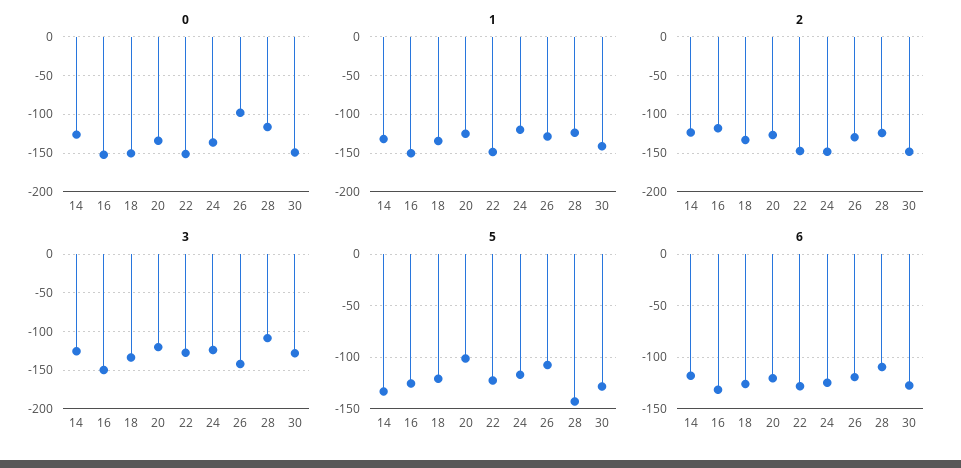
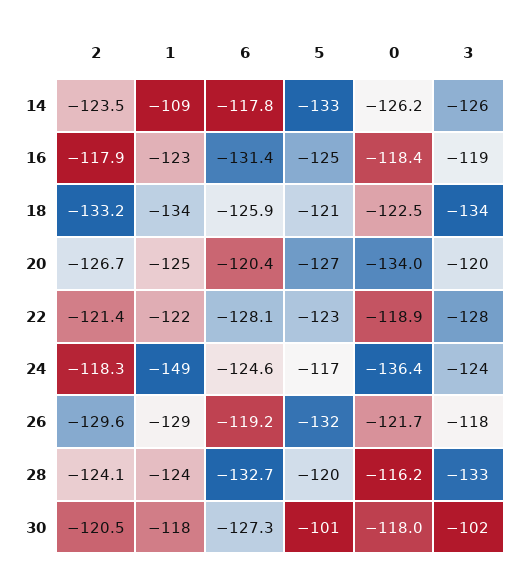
  {
    "0": {
      "14": -126.2,
-     "16": -150,
+     "16": -118.4,
-     "18": -150,
+     "18": -122.5,
      "20": -134,
-     "22": -150,
+     "22": -118.9,
      "24": -136.4,
-     "26": -100,
+     "26": -121.7,
      "28": -116.2,
-     "30": -150
+     "30": -118
    },
    "1": {
-     "14": -130,
+     "14": -109,
-     "16": -150,
+     "16": -123,
      "18": -134,
      "20": -125,
-     "22": -150,
+     "22": -122,
-     "24": -120,
+     "24": -149,
      "26": -129,
      "28": -124,
-     "30": -140
+     "30": -118
    },
    "2": {
      "14": -123.5,
      "16": -117.9,
      "18": -133.2,
      "20": -126.7,
-     "22": -150,
+     "22": -121.4,
-     "24": -150,
+     "24": -118.3,
      "26": -129.6,
      "28": -124.1,
-     "30": -150
+     "30": -120.5
    },
    "3": {
      "14": -126,
-     "16": -150,
+     "16": -119,
      "18": -134,
      "20": -120,
      "22": -128,
      "24": -124,
-     "26": -140,
+     "26": -118,
-     "28": -110,
+     "28": -133,
-     "30": -130
+     "30": -102
    },
    "5": {
      "14": -133,
      "16": -125,
      "18": -121,
-     "20": -100,
+     "20": -127,
      "22": -123,
      "24": -117,
-     "26": -110,
+     "26": -132,
-     "28": -140,
+     "28": -120,
-     "30": -130
+     "30": -101
    },
    "6": {
      "14": -117.8,
      "16": -131.4,
      "18": -125.9,
      "20": -120.4,
      "22": -128.1,
      "24": -124.6,
      "26": -119.2,
-     "28": -110,
+     "28": -132.7,
      "30": -127.3
    }
  }

